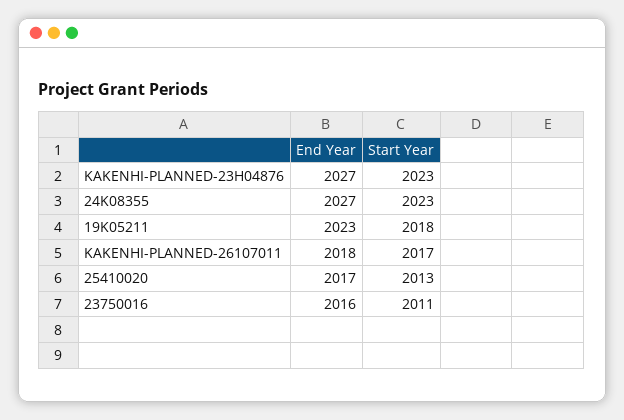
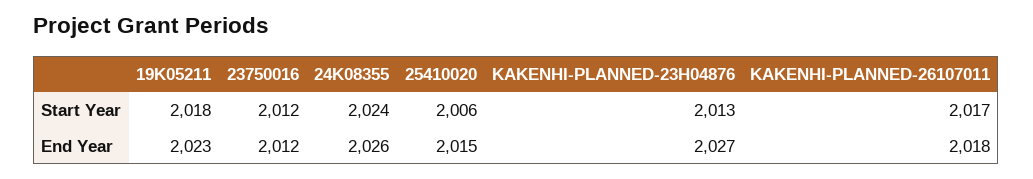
  {
    "End Year": {
      "KAKENHI-PLANNED-23H04876": 2027,
-     "24K08355": 2027,
+     "24K08355": 2026,
      "19K05211": 2023,
      "KAKENHI-PLANNED-26107011": 2018,
-     "25410020": 2017,
+     "25410020": 2015,
-     "23750016": 2016
+     "23750016": 2012
    },
    "Start Year": {
-     "KAKENHI-PLANNED-23H04876": 2023,
+     "KAKENHI-PLANNED-23H04876": 2013,
-     "24K08355": 2023,
+     "24K08355": 2024,
      "19K05211": 2018,
      "KAKENHI-PLANNED-26107011": 2017,
-     "25410020": 2013,
+     "25410020": 2006,
-     "23750016": 2011
+     "23750016": 2012
    }
  }

